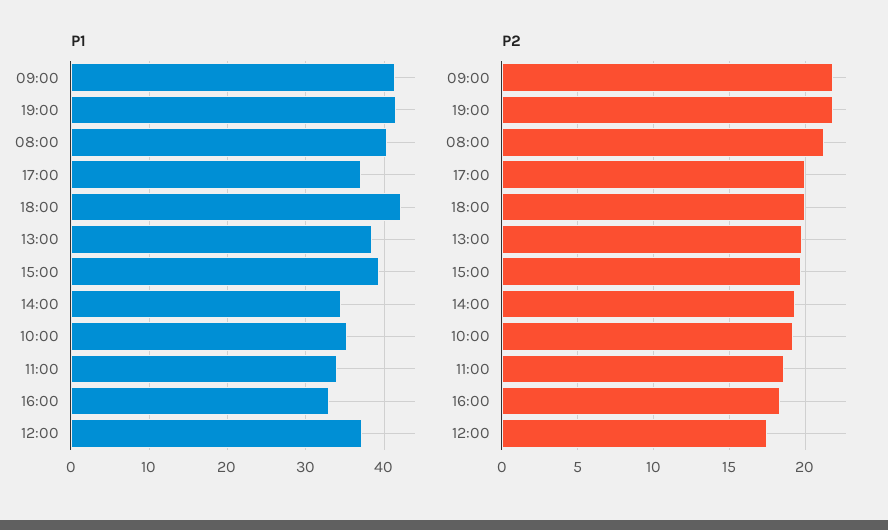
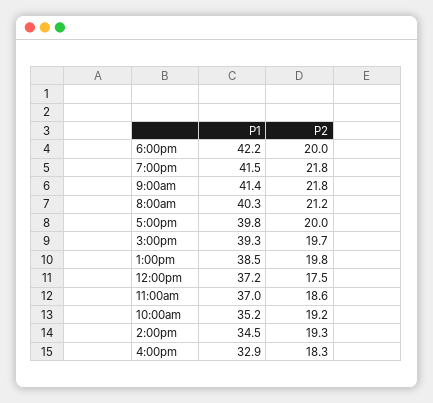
  {
    "P1": {
      "09:00": 41.4,
      "19:00": 41.5,
      "08:00": 40.3,
-     "17:00": 37,
+     "17:00": 39.8,
      "18:00": 42.2,
      "13:00": 38.5,
      "15:00": 39.3,
      "14:00": 34.5,
      "10:00": 35.2,
-     "11:00": 34,
+     "11:00": 37,
      "16:00": 32.9,
      "12:00": 37.2
    },
    "P2": {
      "09:00": 21.8,
      "19:00": 21.8,
      "08:00": 21.2,
      "17:00": 20,
      "18:00": 20,
      "13:00": 19.8,
      "15:00": 19.7,
      "14:00": 19.3,
      "10:00": 19.2,
      "11:00": 18.6,
      "16:00": 18.3,
      "12:00": 17.5
    }
  }

